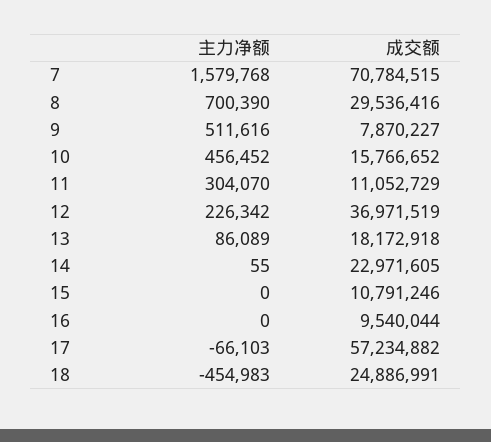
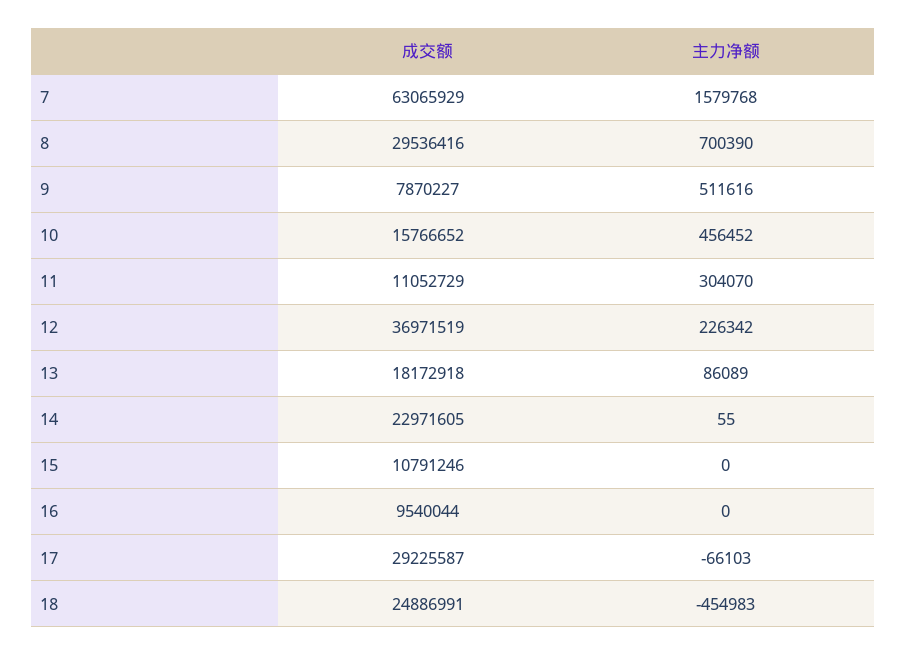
  {
    "主力净额": {
      "7": 1579768,
      "8": 700390,
      "9": 511616,
      "10": 456452,
      "11": 304070,
      "12": 226342,
      "13": 86089,
      "14": 55,
      "15": 0,
      "16": 0,
      "17": -66103,
      "18": -454983
    },
    "成交额": {
-     "7": 70784515,
+     "7": 63065929,
      "8": 29536416,
      "9": 7870227,
      "10": 15766652,
      "11": 11052729,
      "12": 36971519,
      "13": 18172918,
      "14": 22971605,
      "15": 10791246,
      "16": 9540044,
-     "17": 57234882,
+     "17": 29225587,
      "18": 24886991
    }
  }

